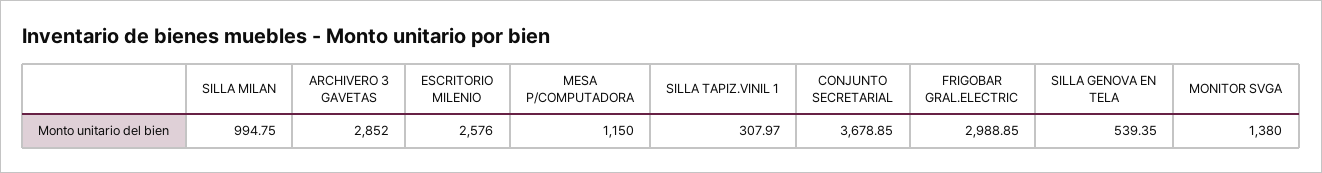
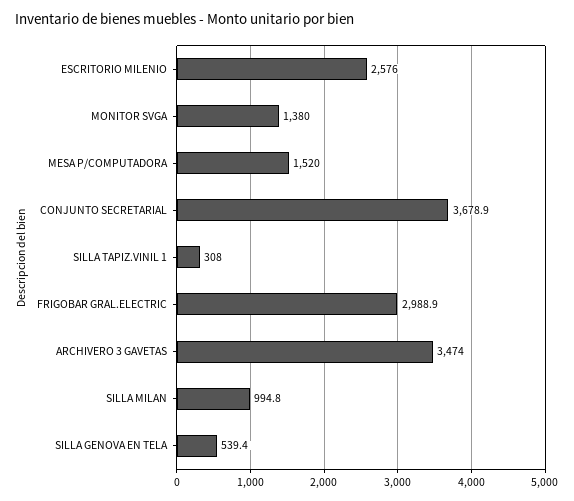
  {
    "SILLA MILAN": 994.75,
-   "ARCHIVERO 3 GAVETAS": 2852,
+   "ARCHIVERO 3 GAVETAS": 3474,
    "ESCRITORIO MILENIO": 2576,
-   "MESA P/COMPUTADORA": 1150,
+   "MESA P/COMPUTADORA": 1520,
    "SILLA TAPIZ.VINIL 1": 307.97,
    "CONJUNTO SECRETARIAL": 3678.85,
    "FRIGOBAR GRAL.ELECTRIC": 2988.85,
    "SILLA GENOVA EN TELA": 539.35,
    "MONITOR SVGA": 1380
  }

